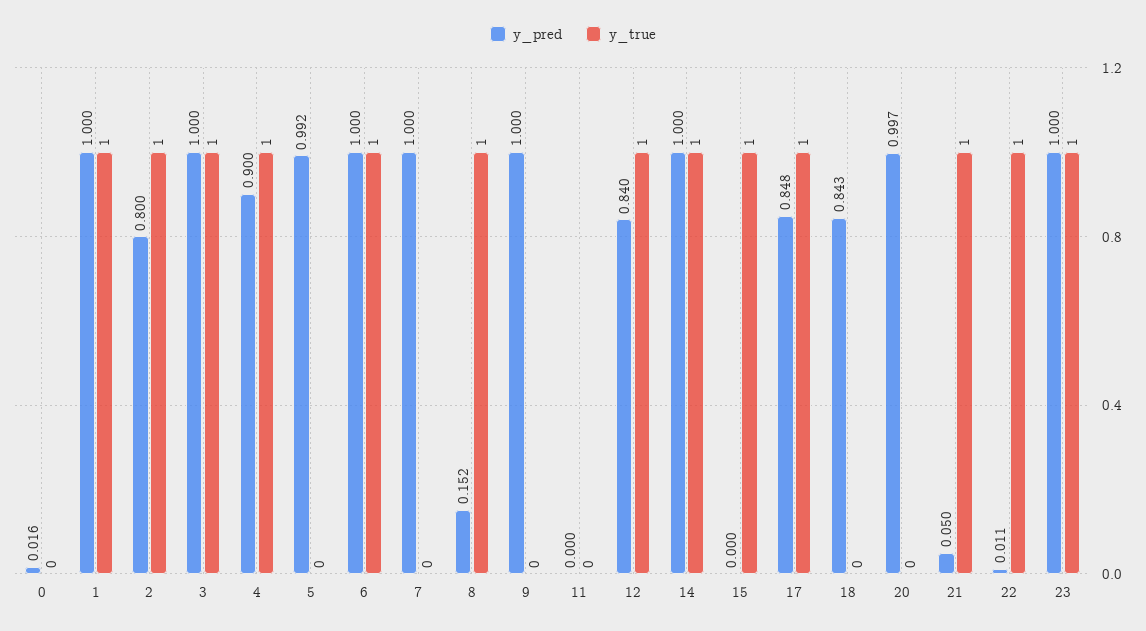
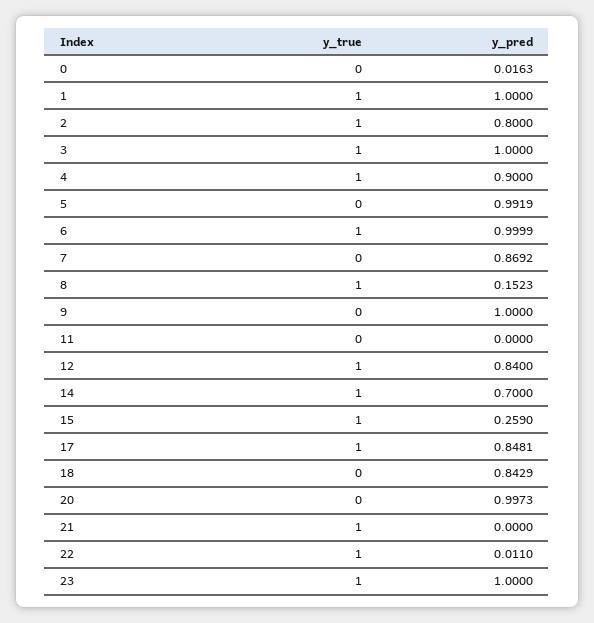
  {
    "y_pred": {
      "0": 0.0163,
      "1": 1,
      "2": 0.8,
      "3": 1,
      "4": 0.9,
      "5": 0.9919,
      "6": 0.9999,
-     "7": 1,
+     "7": 0.8692,
      "8": 0.1523,
      "9": 1,
      "11": 0,
      "12": 0.84,
-     "14": 1,
+     "14": 0.7,
-     "15": 0,
+     "15": 0.259,
      "17": 0.8481,
      "18": 0.8429,
      "20": 0.9973,
-     "21": 0.05,
+     "21": 0,
      "22": 0.011,
      "23": 1
    },
    "y_true": {
      "0": 0,
      "1": 1,
      "2": 1,
      "3": 1,
      "4": 1,
      "5": 0,
      "6": 1,
      "7": 0,
      "8": 1,
      "9": 0,
      "11": 0,
      "12": 1,
      "14": 1,
      "15": 1,
      "17": 1,
      "18": 0,
      "20": 0,
      "21": 1,
      "22": 1,
      "23": 1
    }
  }

